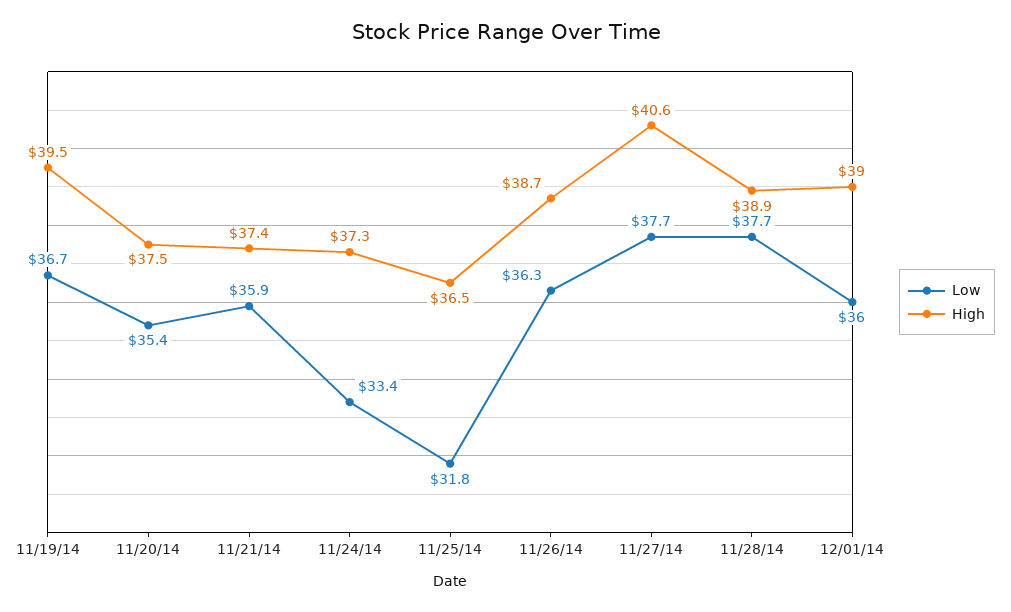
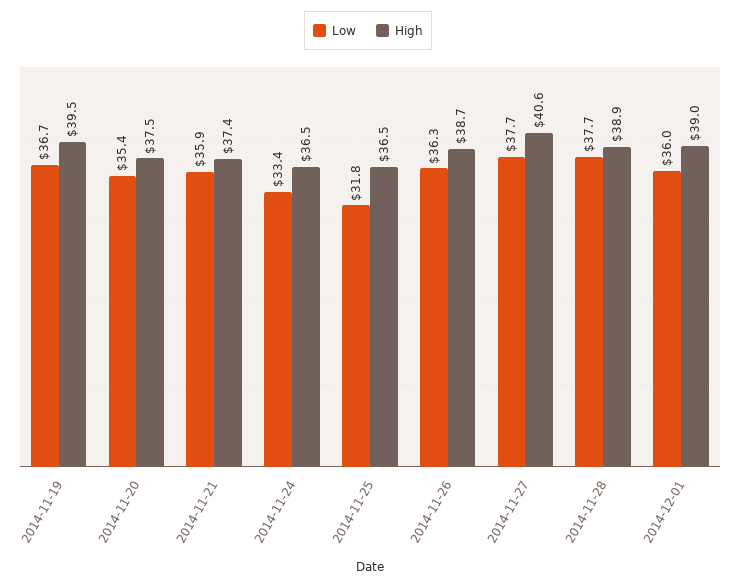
  {
    "Low": {
      "11/19/14": 36.7,
      "11/20/14": 35.4,
      "11/21/14": 35.9,
      "11/24/14": 33.4,
      "11/25/14": 31.8,
      "11/26/14": 36.3,
      "11/27/14": 37.7,
      "11/28/14": 37.7,
      "12/01/14": 36
    },
    "High": {
      "11/19/14": 39.5,
      "11/20/14": 37.5,
      "11/21/14": 37.4,
-     "11/24/14": 37.3,
+     "11/24/14": 36.5,
      "11/25/14": 36.5,
      "11/26/14": 38.7,
      "11/27/14": 40.6,
      "11/28/14": 38.9,
      "12/01/14": 39
    }
  }

